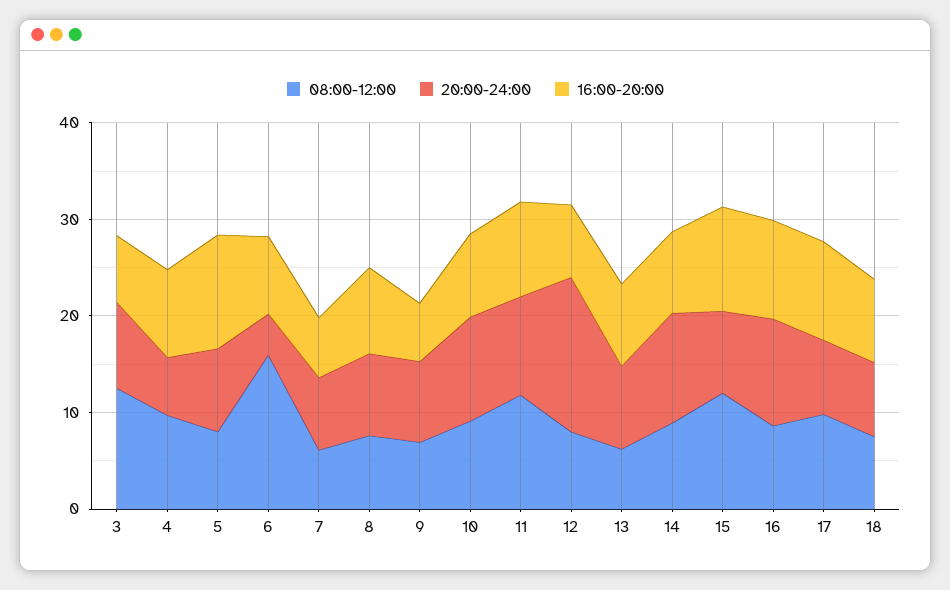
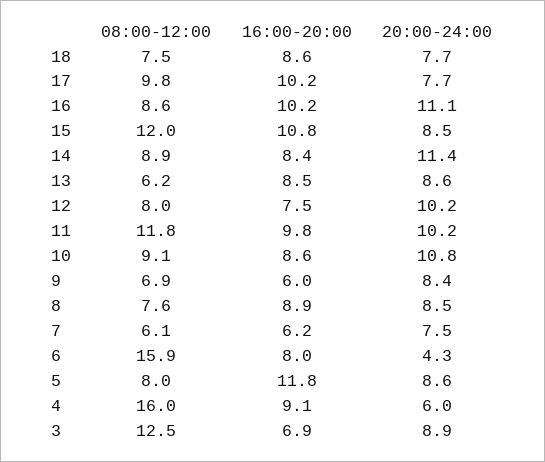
  {
    "08:00-12:00": {
      "3": 12.5,
-     "4": 10,
+     "4": 16,
      "5": 8,
      "6": 15.9,
      "7": 6.1,
      "8": 7.6,
      "9": 6.9,
      "10": 9.1,
      "11": 11.8,
      "12": 8,
      "13": 6.2,
      "14": 8.9,
      "15": 12,
      "16": 8.6,
      "17": 9.8,
      "18": 7.5
    },
    "20:00-24:00": {
      "3": 8.9,
      "4": 6,
      "5": 8.6,
      "6": 4.3,
      "7": 7.5,
      "8": 8.5,
      "9": 8.4,
      "10": 10.8,
      "11": 10.2,
-     "12": 16,
+     "12": 10.2,
      "13": 8.6,
      "14": 11.4,
      "15": 8.5,
      "16": 11.1,
      "17": 7.7,
      "18": 7.7
    },
    "16:00-20:00": {
      "3": 6.9,
      "4": 9.1,
      "5": 11.8,
      "6": 8,
      "7": 6.2,
      "8": 8.9,
      "9": 6,
      "10": 8.6,
      "11": 9.8,
      "12": 7.5,
      "13": 8.5,
      "14": 8.4,
      "15": 10.8,
      "16": 10.2,
      "17": 10.2,
      "18": 8.6
    }
  }

